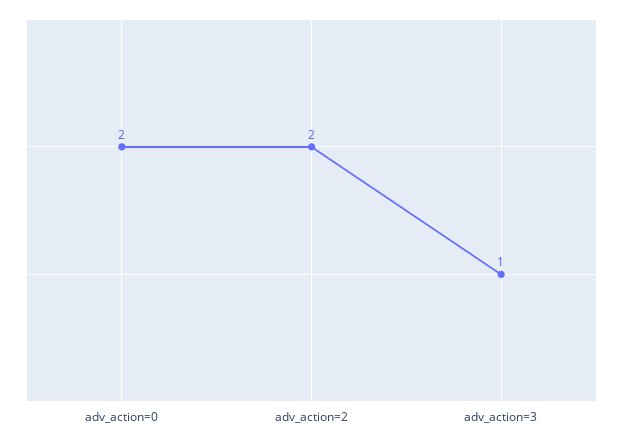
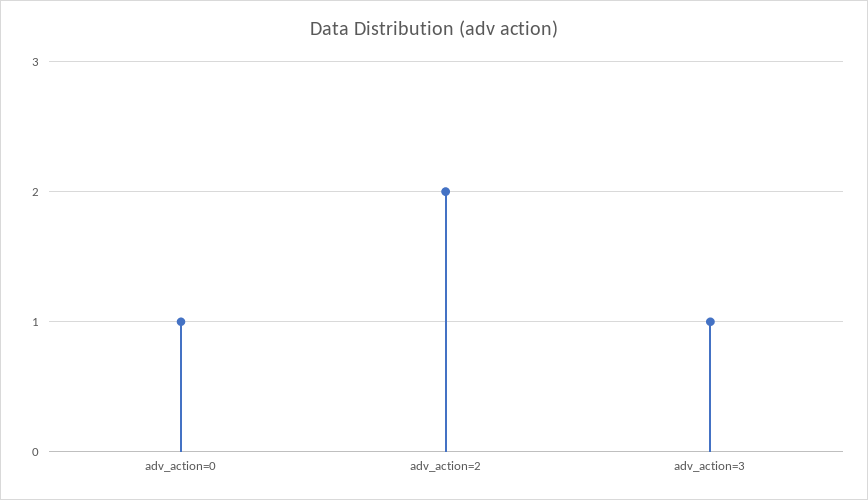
  {
-   "adv_action=0": 2,
+   "adv_action=0": 1,
    "adv_action=2": 2,
    "adv_action=3": 1
  }

